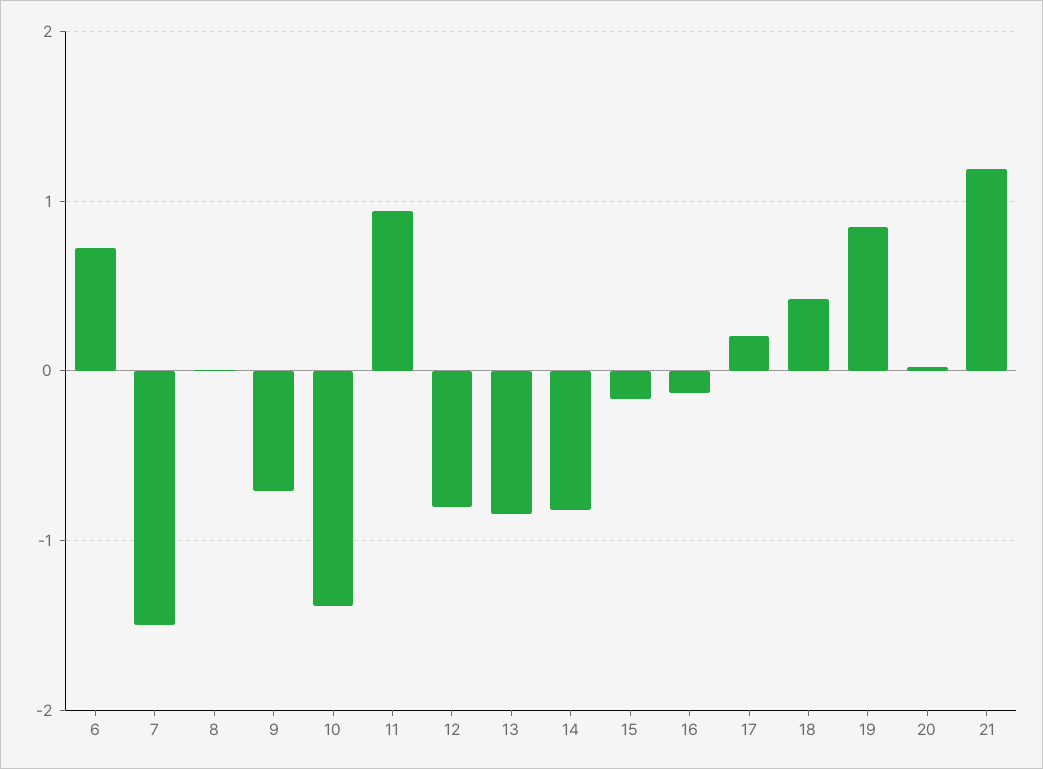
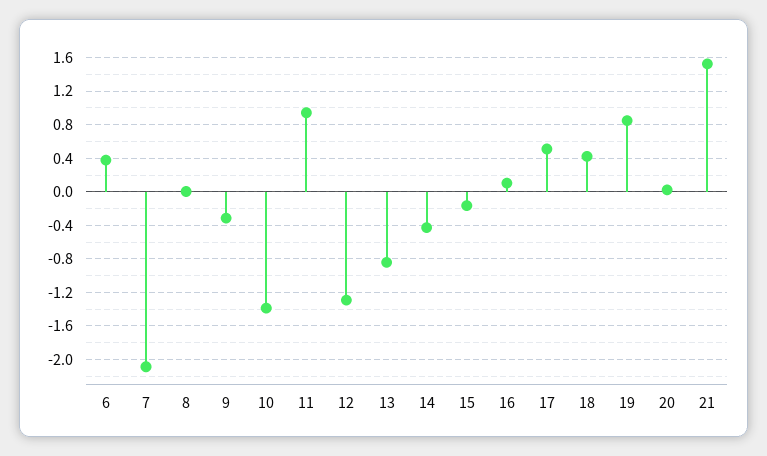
  {
-   "6": 0.7,
+   "6": 0.4,
-   "7": -1.5,
+   "7": -2.1,
    "8": 0,
-   "9": -0.7,
+   "9": -0.3,
    "10": -1.4,
    "11": 0.9,
-   "12": -0.8,
+   "12": -1.3,
    "13": -0.8,
-   "14": -0.8,
+   "14": -0.4,
    "15": -0.2,
-   "16": -0.1,
+   "16": 0.1,
-   "17": 0.2,
+   "17": 0.5,
    "18": 0.4,
    "19": 0.8,
    "20": 0,
-   "21": 1.2
+   "21": 1.5
  }

